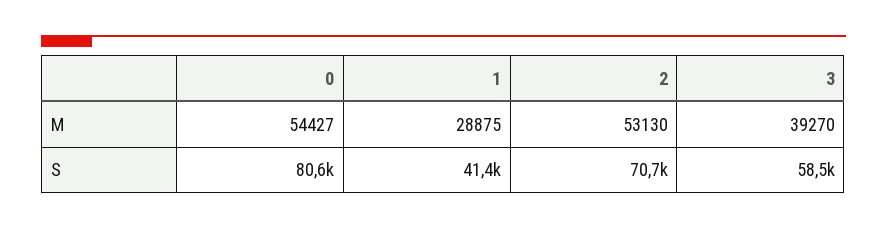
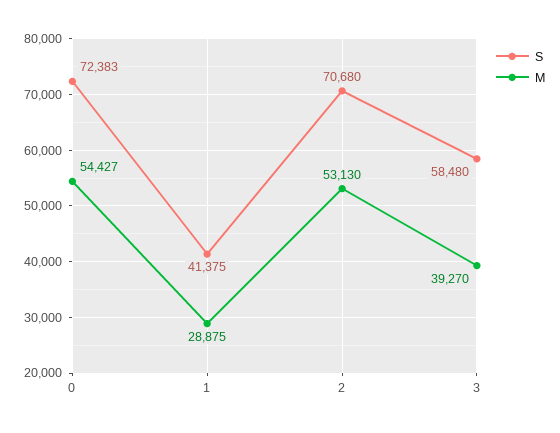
  {
    "M": {
      "0": 54427,
      "1": 28875,
      "2": 53130,
      "3": 39270
    },
    "S": {
-     "0": 80600,
+     "0": 72383,
      "1": 41375,
      "2": 70680,
      "3": 58480
    }
  }

